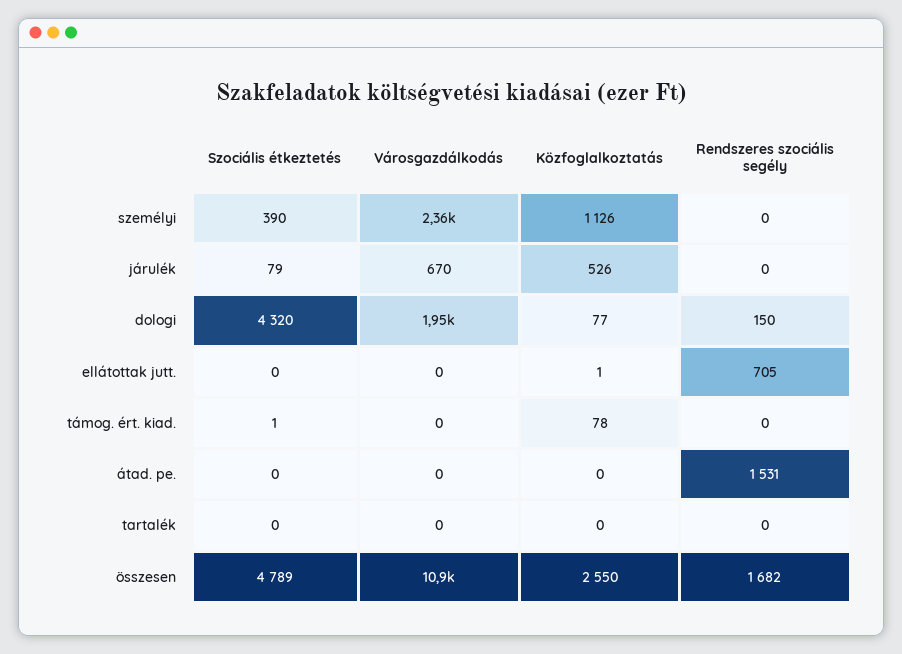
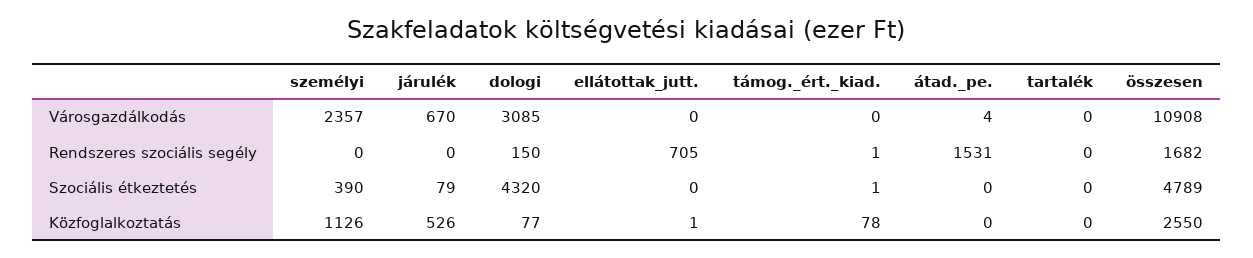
  {
    "Szociális étkeztetés": {
      "személyi": 390,
      "járulék": 79,
      "dologi": 4320,
      "ellátottak jutt.": 0,
      "támog. ért. kiad.": 1,
      "átad. pe.": 0,
      "tartalék": 0,
      "összesen": 4789
    },
    "Városgazdálkodás": {
      "személyi": 2357,
      "járulék": 670,
-     "dologi": 1950,
+     "dologi": 3085,
      "ellátottak jutt.": 0,
      "támog. ért. kiad.": 0,
-     "átad. pe.": 0,
+     "átad. pe.": 4,
      "tartalék": 0,
      "összesen": 10908
    },
    "Közfoglalkoztatás": {
      "személyi": 1126,
      "járulék": 526,
      "dologi": 77,
      "ellátottak jutt.": 1,
      "támog. ért. kiad.": 78,
      "átad. pe.": 0,
      "tartalék": 0,
      "összesen": 2550
    },
    "Rendszeres szociális segély": {
      "személyi": 0,
      "járulék": 0,
      "dologi": 150,
      "ellátottak jutt.": 705,
-     "támog. ért. kiad.": 0,
+     "támog. ért. kiad.": 1,
      "átad. pe.": 1531,
      "tartalék": 0,
      "összesen": 1682
    }
  }

